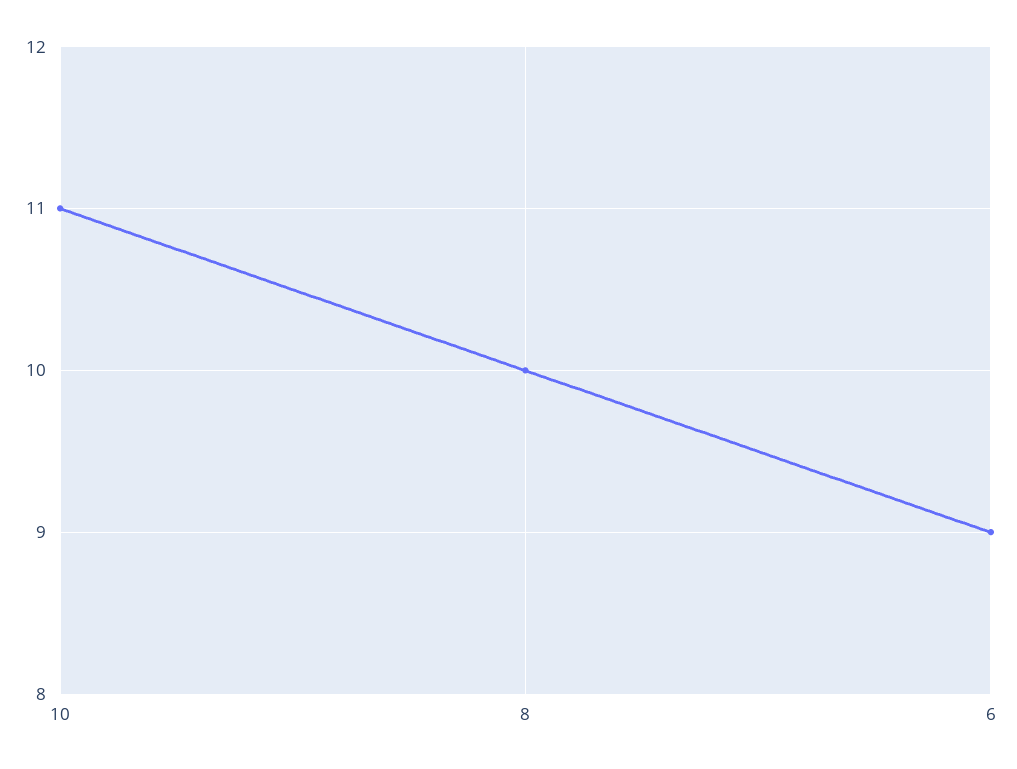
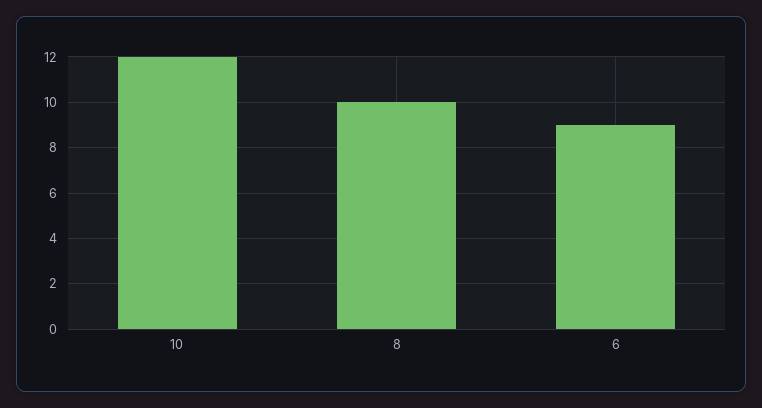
  {
-   "10": 11,
+   "10": 12,
    "8": 10,
    "6": 9
  }

